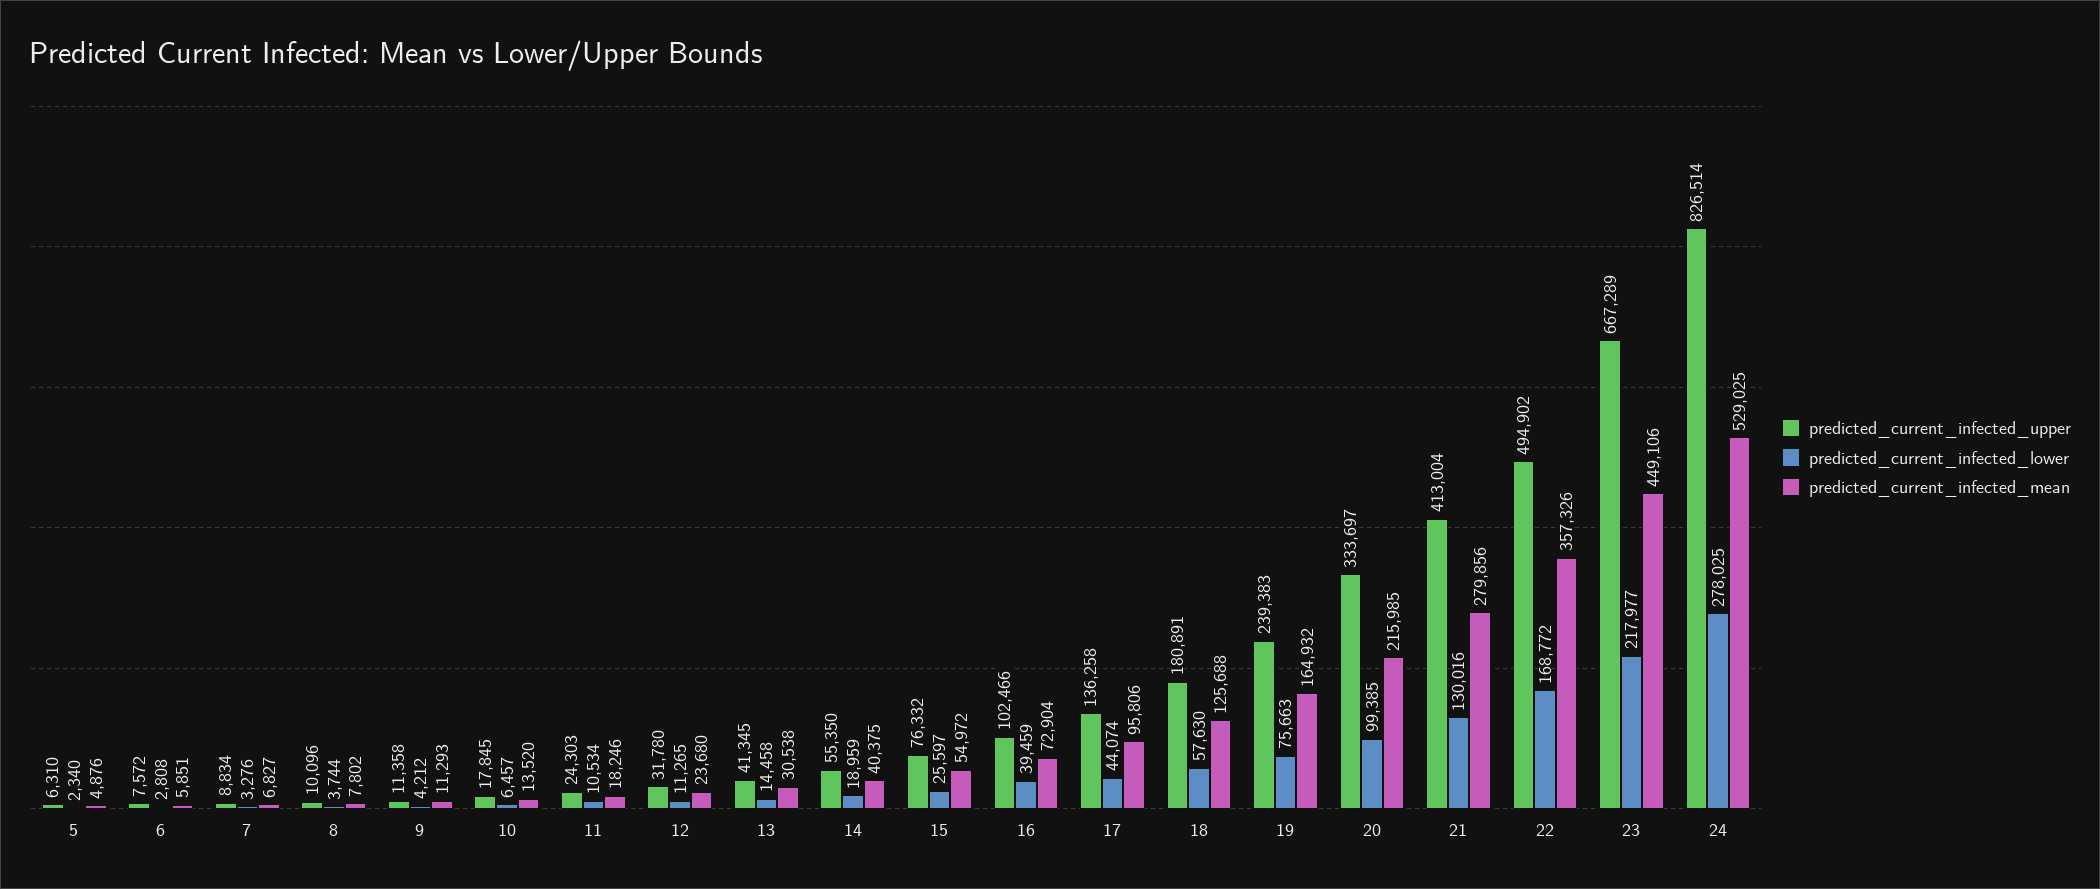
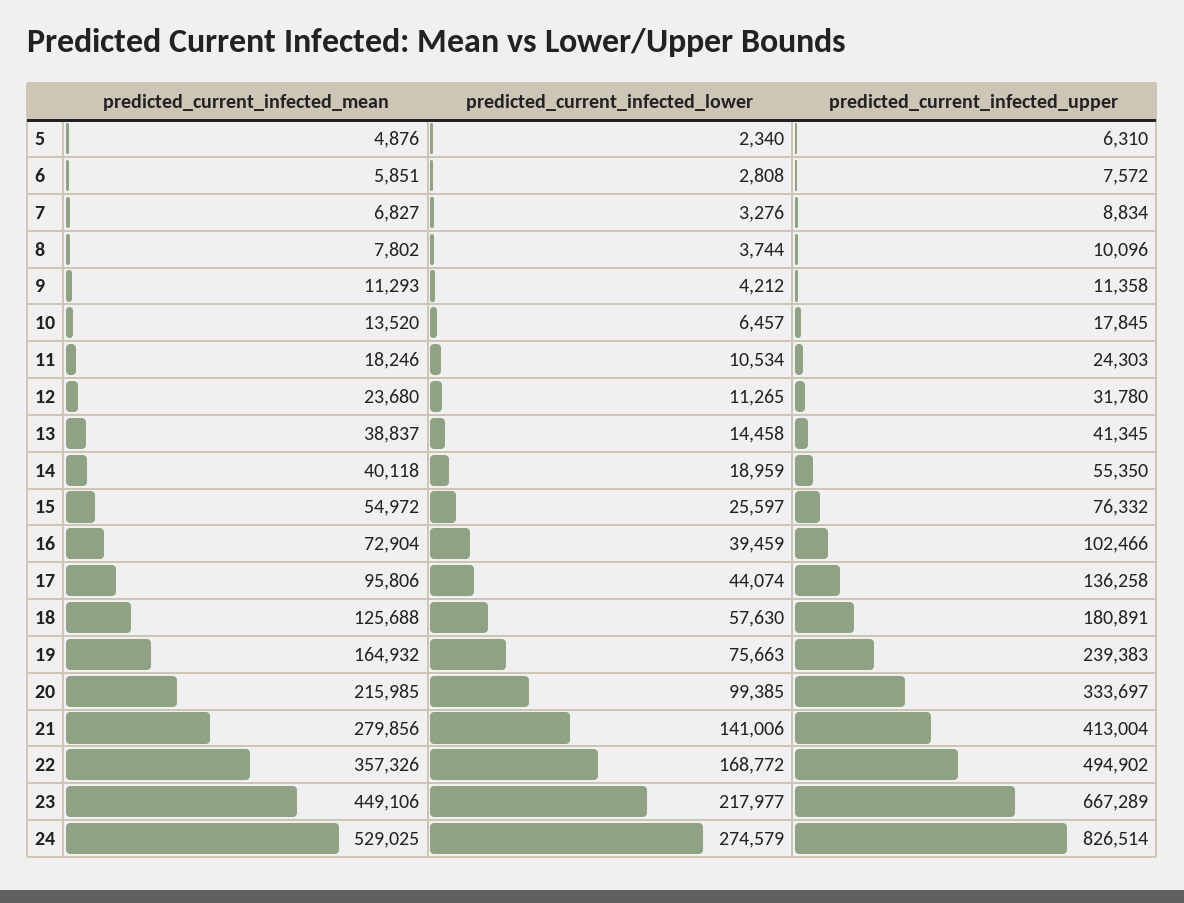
  {
    "predicted_current_infected_upper": {
      "5": 6310,
      "6": 7572,
      "7": 8834,
      "8": 10096,
      "9": 11358,
      "10": 17845,
      "11": 24303,
      "12": 31780,
      "13": 41345,
      "14": 55350,
      "15": 76332,
      "16": 102466,
      "17": 136258,
      "18": 180891,
      "19": 239383,
      "20": 333697,
      "21": 413004,
      "22": 494902,
      "23": 667289,
      "24": 826514
    },
    "predicted_current_infected_lower": {
      "5": 2340,
      "6": 2808,
      "7": 3276,
      "8": 3744,
      "9": 4212,
      "10": 6457,
      "11": 10534,
      "12": 11265,
      "13": 14458,
      "14": 18959,
      "15": 25597,
      "16": 39459,
      "17": 44074,
      "18": 57630,
      "19": 75663,
      "20": 99385,
-     "21": 130016,
+     "21": 141006,
      "22": 168772,
      "23": 217977,
-     "24": 278025
+     "24": 274579
    },
    "predicted_current_infected_mean": {
      "5": 4876,
      "6": 5851,
      "7": 6827,
      "8": 7802,
      "9": 11293,
      "10": 13520,
      "11": 18246,
      "12": 23680,
-     "13": 30538,
+     "13": 38837,
-     "14": 40375,
+     "14": 40118,
      "15": 54972,
      "16": 72904,
      "17": 95806,
      "18": 125688,
      "19": 164932,
      "20": 215985,
      "21": 279856,
      "22": 357326,
      "23": 449106,
      "24": 529025
    }
  }

